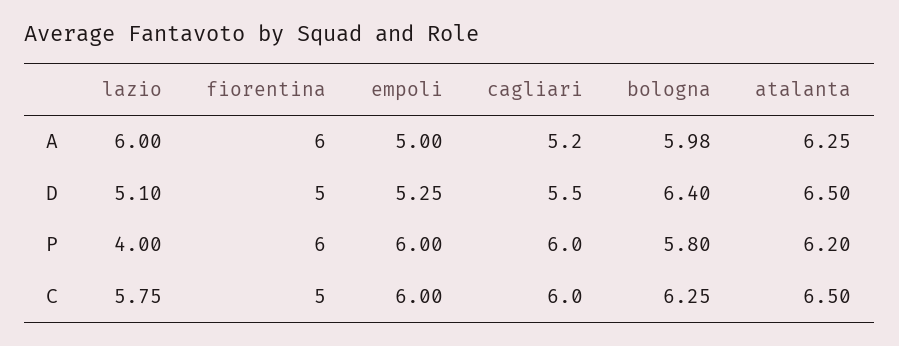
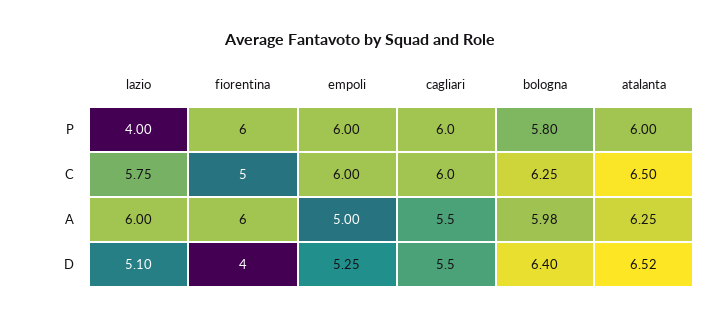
  {
    "lazio": {
      "A": 6,
      "D": 5.1,
      "P": 4,
      "C": 5.75
    },
    "fiorentina": {
      "A": 6,
-     "D": 5,
+     "D": 4,
      "P": 6,
      "C": 5
    },
    "empoli": {
      "A": 5,
      "D": 5.25,
      "P": 6,
      "C": 6
    },
    "cagliari": {
-     "A": 5.2,
+     "A": 5.5,
      "D": 5.5,
      "P": 6,
      "C": 6
    },
    "bologna": {
      "A": 5.98,
      "D": 6.4,
      "P": 5.8,
      "C": 6.25
    },
    "atalanta": {
      "A": 6.25,
-     "D": 6.5,
+     "D": 6.52,
-     "P": 6.2,
+     "P": 6,
      "C": 6.5
    }
  }

